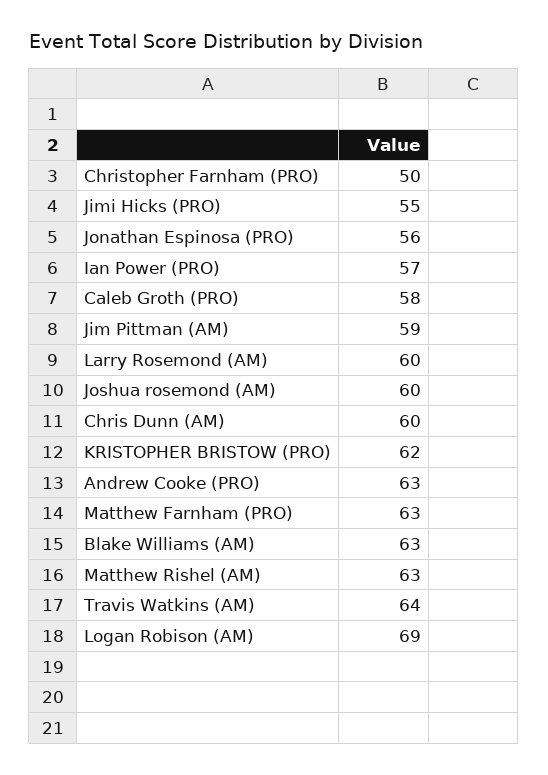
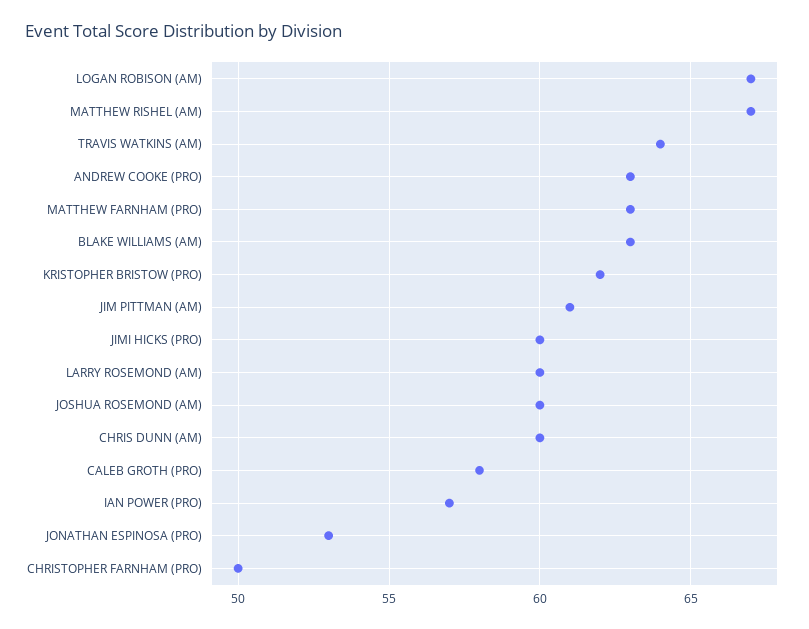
  {
    "Christopher Farnham (PRO)": 50,
-   "Jimi Hicks (PRO)": 55,
+   "Jimi Hicks (PRO)": 60,
-   "Jonathan Espinosa (PRO)": 56,
+   "Jonathan Espinosa (PRO)": 53,
    "Ian Power (PRO)": 57,
    "Caleb Groth (PRO)": 58,
-   "Jim Pittman (AM)": 59,
+   "Jim Pittman (AM)": 61,
    "Larry Rosemond (AM)": 60,
    "Joshua rosemond (AM)": 60,
    "Chris Dunn (AM)": 60,
    "KRISTOPHER BRISTOW (PRO)": 62,
    "Andrew Cooke (PRO)": 63,
    "Matthew Farnham (PRO)": 63,
    "Blake Williams (AM)": 63,
-   "Matthew Rishel (AM)": 63,
+   "Matthew Rishel (AM)": 67,
    "Travis Watkins (AM)": 64,
-   "Logan Robison (AM)": 69
+   "Logan Robison (AM)": 67
  }

